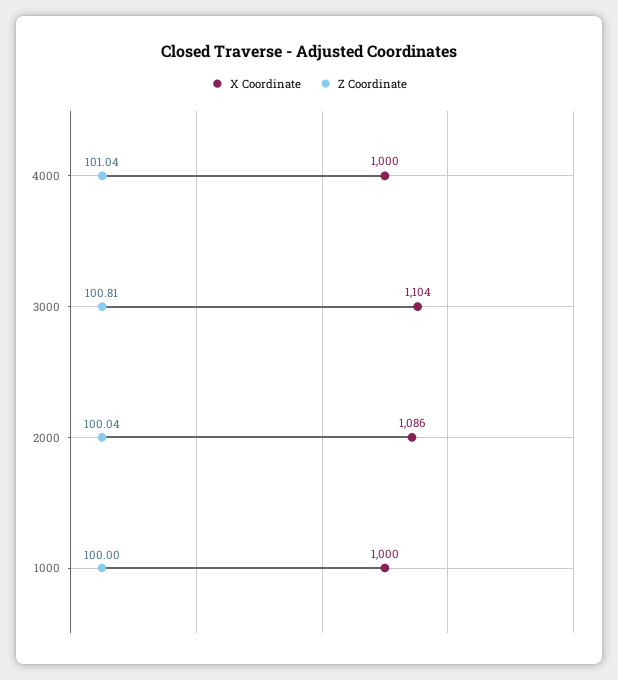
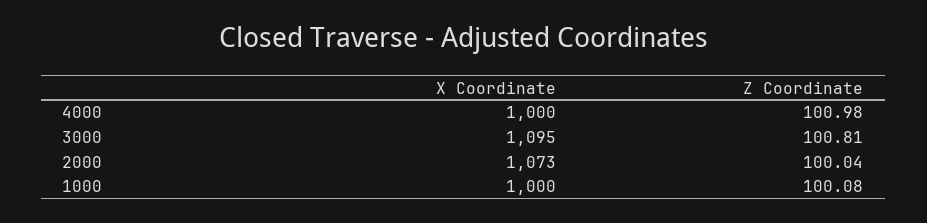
  {
    "X Coordinate": {
      "4000": 1000,
-     "3000": 1104,
+     "3000": 1095,
-     "2000": 1086,
+     "2000": 1073,
      "1000": 1000
    },
    "Z Coordinate": {
-     "4000": 101.04,
+     "4000": 100.98,
      "3000": 100.81,
      "2000": 100.04,
-     "1000": 100
+     "1000": 100.08
    }
  }

